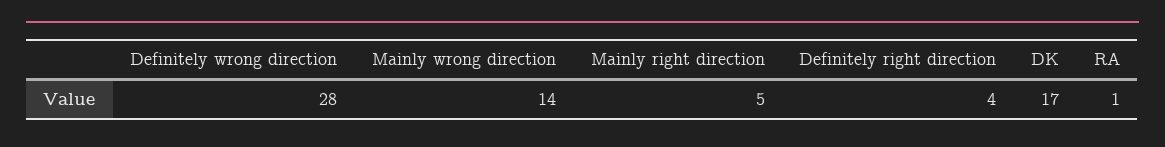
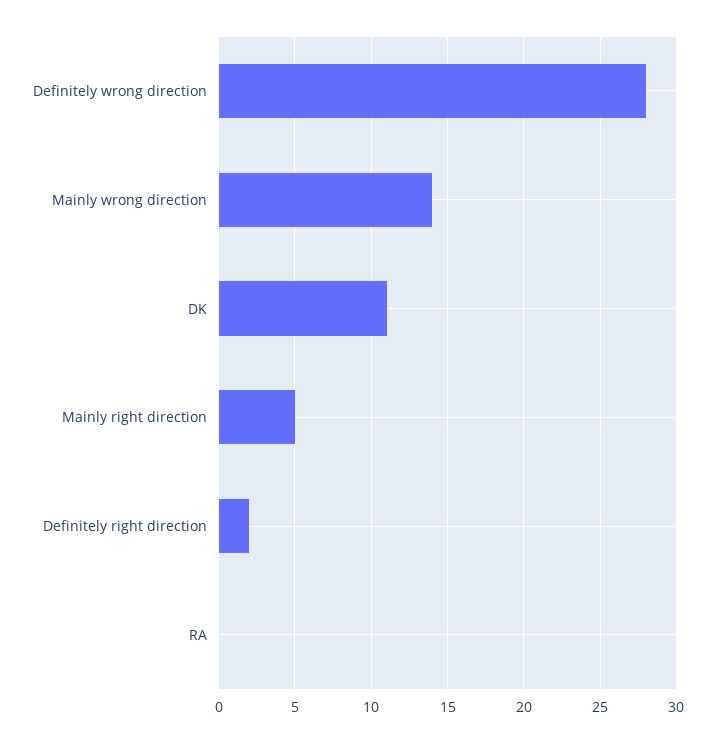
  {
    "Definitely wrong direction": 28,
    "Mainly wrong direction": 14,
    "Mainly right direction": 5,
-   "Definitely right direction": 4,
+   "Definitely right direction": 2,
-   "DK": 17,
+   "DK": 11,
-   "RA": 1
+   "RA": 0
  }

